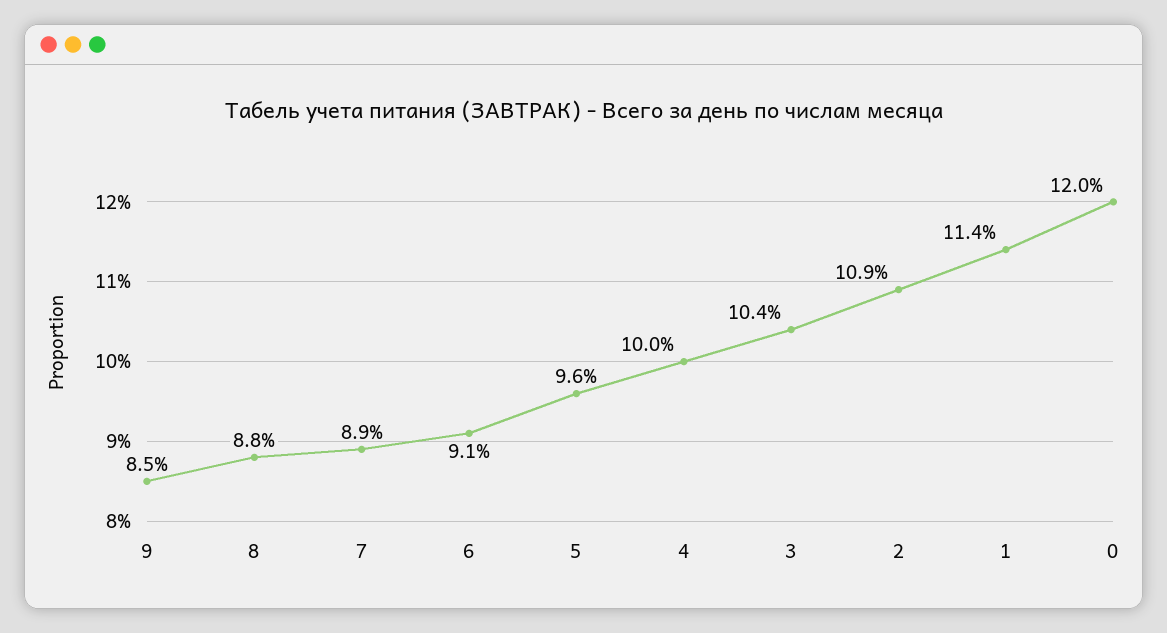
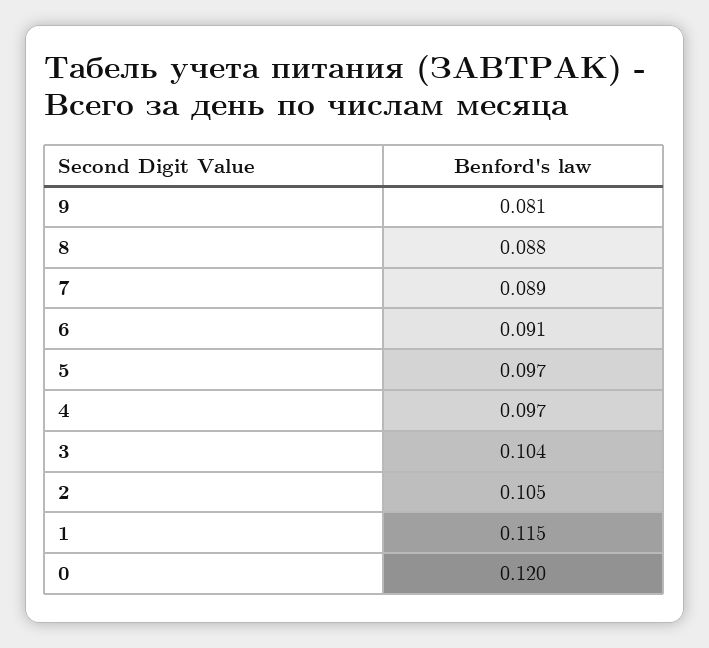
  {
-   "9": 0.085,
+   "9": 0.081,
    "8": 0.088,
    "7": 0.089,
    "6": 0.091,
-   "5": 0.096,
+   "5": 0.097,
-   "4": 0.1,
+   "4": 0.097,
    "3": 0.104,
-   "2": 0.109,
+   "2": 0.105,
-   "1": 0.114,
+   "1": 0.115,
    "0": 0.12
  }

